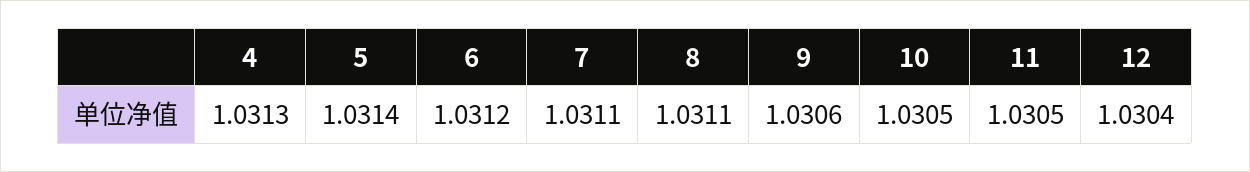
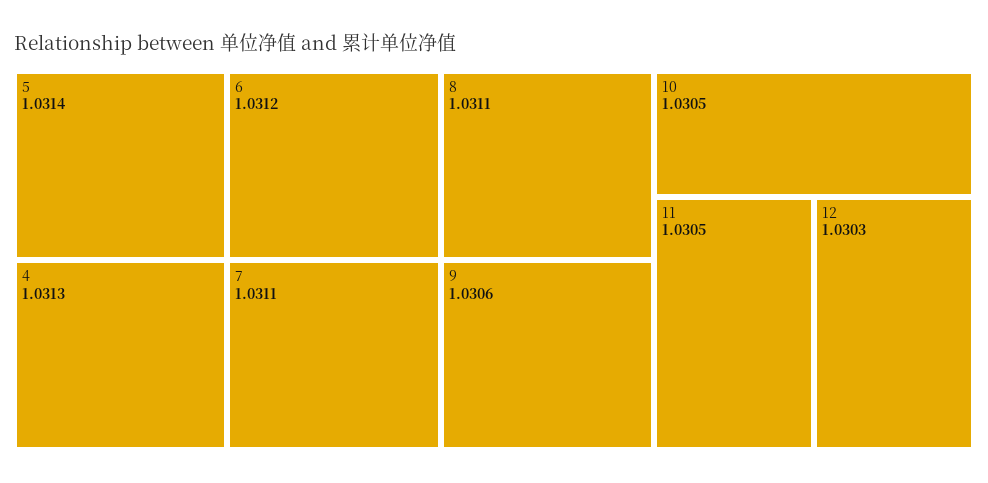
  {
    "4": 1.0313,
    "5": 1.0314,
    "6": 1.0312,
    "7": 1.0311,
    "8": 1.0311,
    "9": 1.0306,
    "10": 1.0305,
    "11": 1.0305,
-   "12": 1.0304
+   "12": 1.0303
  }

